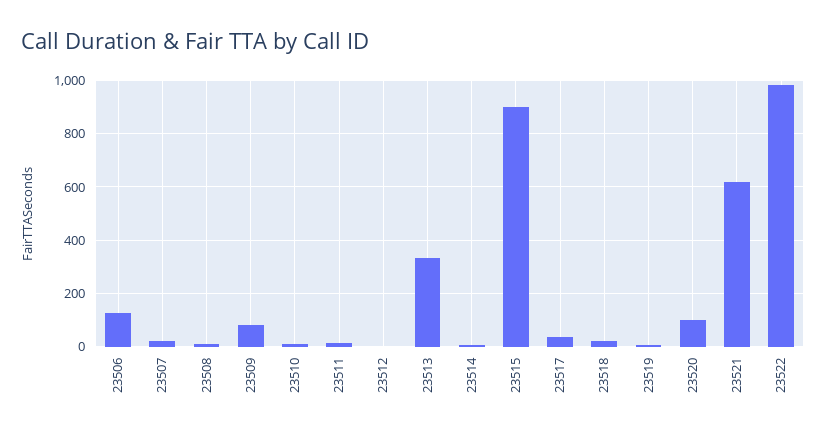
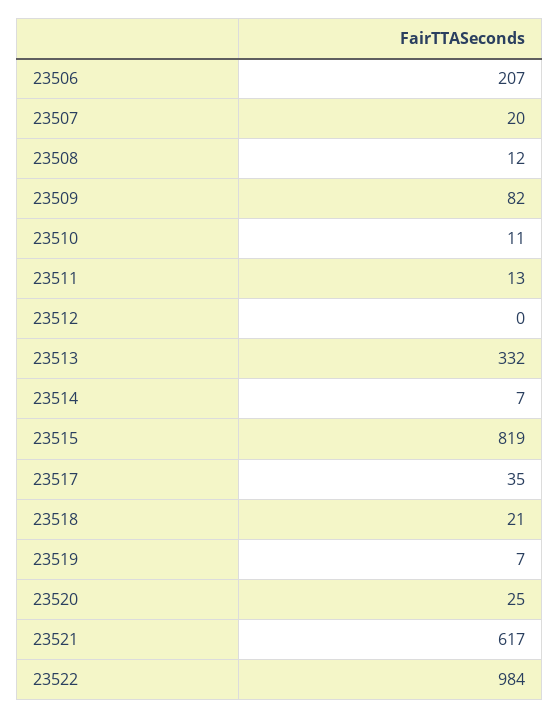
  {
-   "23506": 125,
+   "23506": 207,
    "23507": 20,
    "23508": 12,
    "23509": 82,
    "23510": 11,
    "23511": 13,
    "23512": 0,
    "23513": 332,
    "23514": 7,
-   "23515": 900,
+   "23515": 819,
    "23517": 35,
    "23518": 21,
    "23519": 7,
-   "23520": 100,
+   "23520": 25,
    "23521": 617,
    "23522": 984
  }

